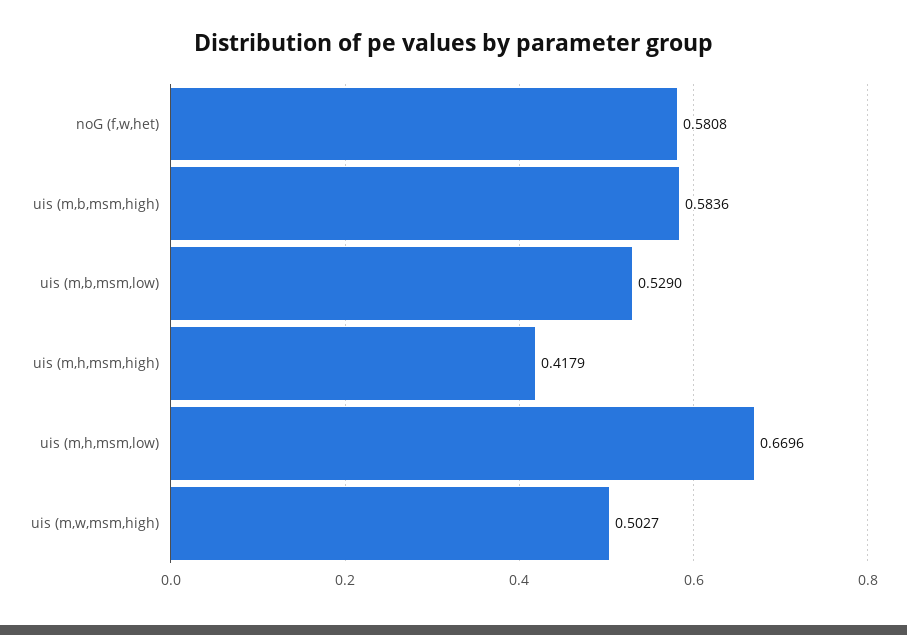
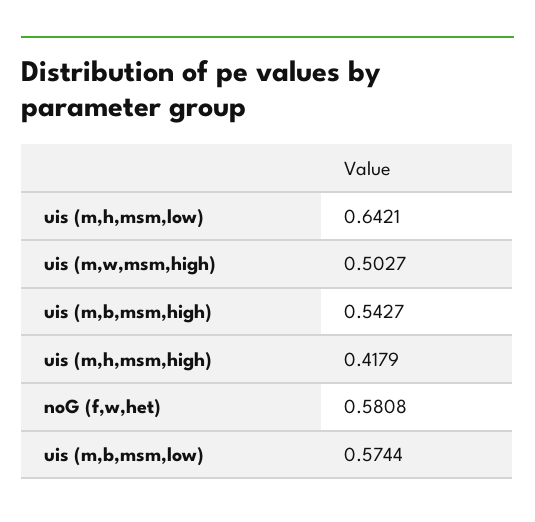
  {
    "noG (f,w,het)": 0.5808,
-   "uis (m,b,msm,high)": 0.5836,
+   "uis (m,b,msm,high)": 0.5427,
-   "uis (m,b,msm,low)": 0.529,
+   "uis (m,b,msm,low)": 0.5744,
    "uis (m,h,msm,high)": 0.4179,
-   "uis (m,h,msm,low)": 0.6696,
+   "uis (m,h,msm,low)": 0.6421,
    "uis (m,w,msm,high)": 0.5027
  }

